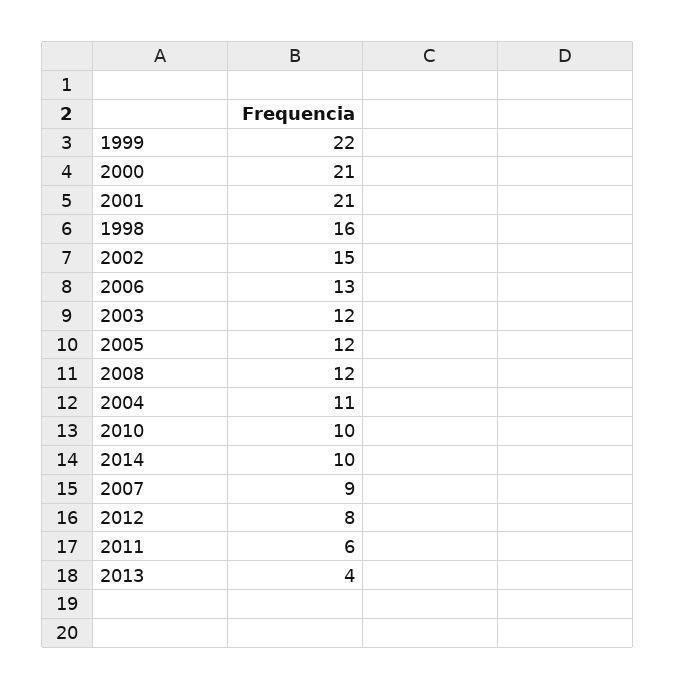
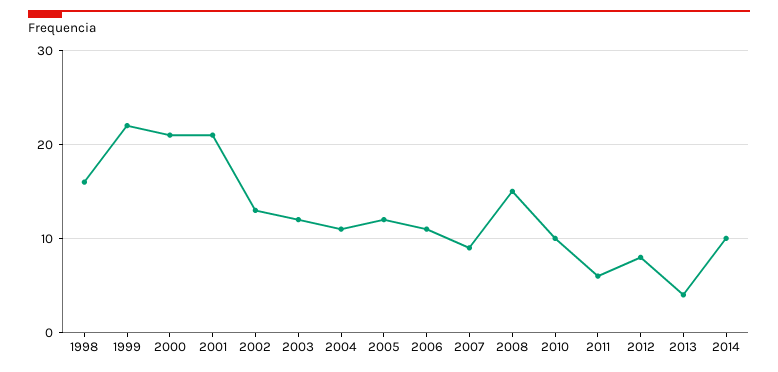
  {
    "1999": 22,
    "2000": 21,
    "2001": 21,
    "1998": 16,
-   "2002": 15,
+   "2002": 13,
-   "2006": 13,
+   "2006": 11,
    "2003": 12,
    "2005": 12,
-   "2008": 12,
+   "2008": 15,
    "2004": 11,
    "2010": 10,
    "2014": 10,
    "2007": 9,
    "2012": 8,
    "2011": 6,
    "2013": 4
  }

